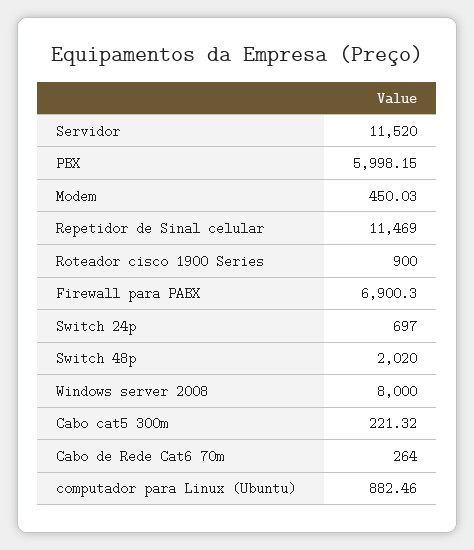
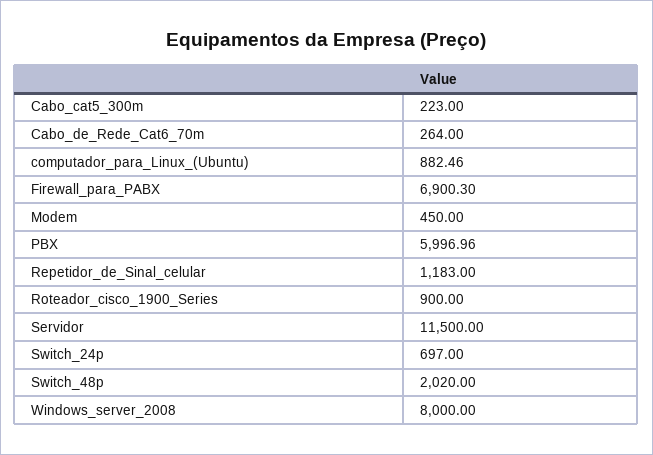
  {
-   "Servidor": 11520,
+   "Servidor": 11500,
-   "PBX": 5998.15,
+   "PBX": 5996.96,
-   "Modem": 450.03,
+   "Modem": 450,
-   "Repetidor de Sinal celular": 11469,
+   "Repetidor de Sinal celular": 1183,
    "Roteador cisco 1900 Series": 900,
    "Firewall para PABX": 6900.3,
    "Switch 24p": 697,
    "Switch 48p": 2020,
    "Windows server 2008": 8000,
-   "Cabo cat5 300m": 221.32,
+   "Cabo cat5 300m": 223,
    "Cabo de Rede Cat6 70m": 264,
    "computador para Linux (Ubuntu)": 882.46
  }

